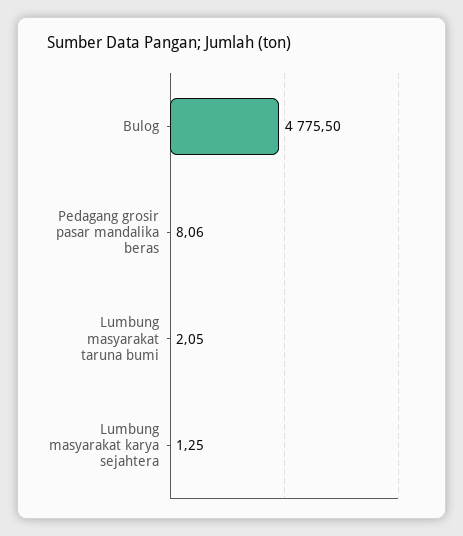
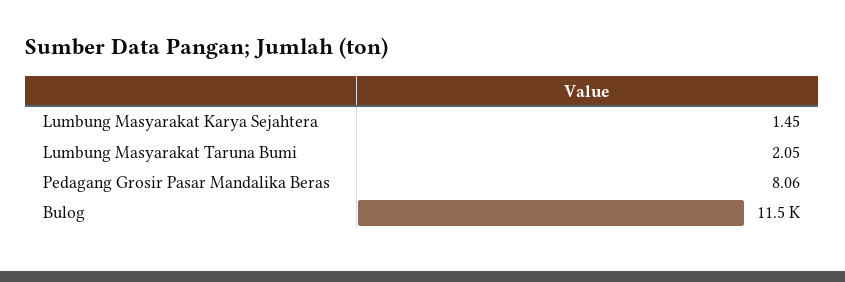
  {
-   "Bulog": 4775.5,
+   "Bulog": 11500,
    "Pedagang grosir pasar mandalika beras": 8.06,
    "Lumbung masyarakat taruna bumi": 2.05,
-   "Lumbung masyarakat karya sejahtera": 1.25
+   "Lumbung masyarakat karya sejahtera": 1.45
  }

